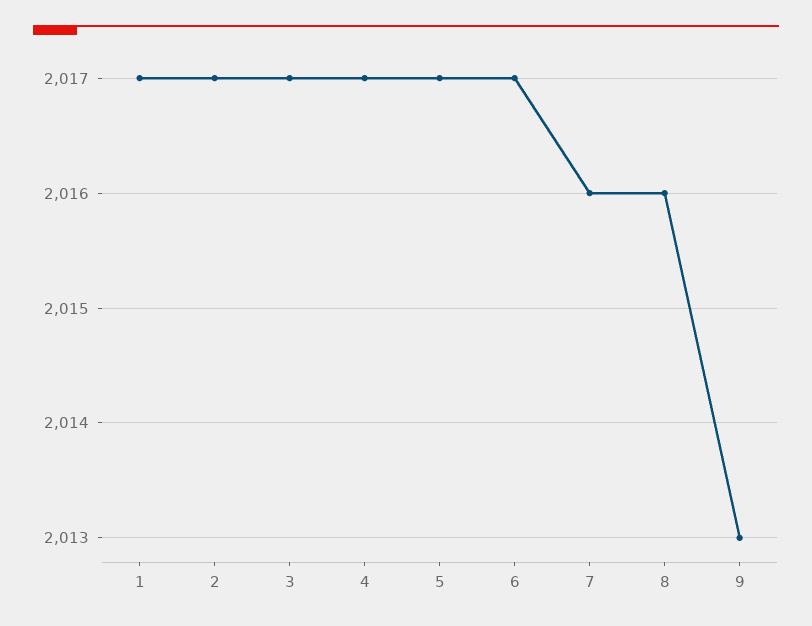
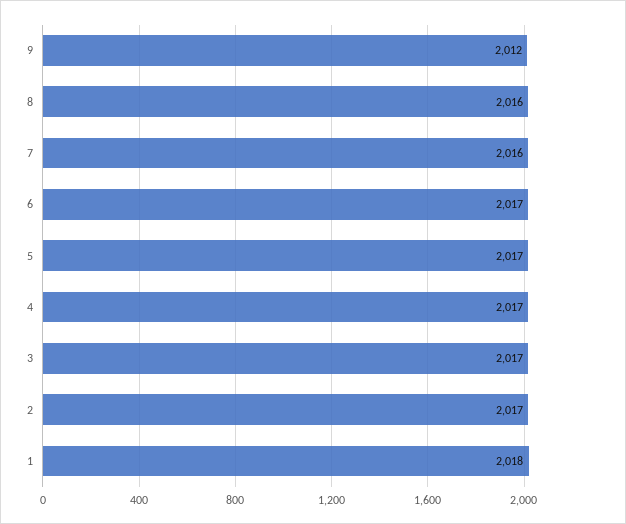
  {
-   "1": 2017,
+   "1": 2018,
    "2": 2017,
    "3": 2017,
    "4": 2017,
    "5": 2017,
    "6": 2017,
    "7": 2016,
    "8": 2016,
-   "9": 2013
+   "9": 2012
  }

